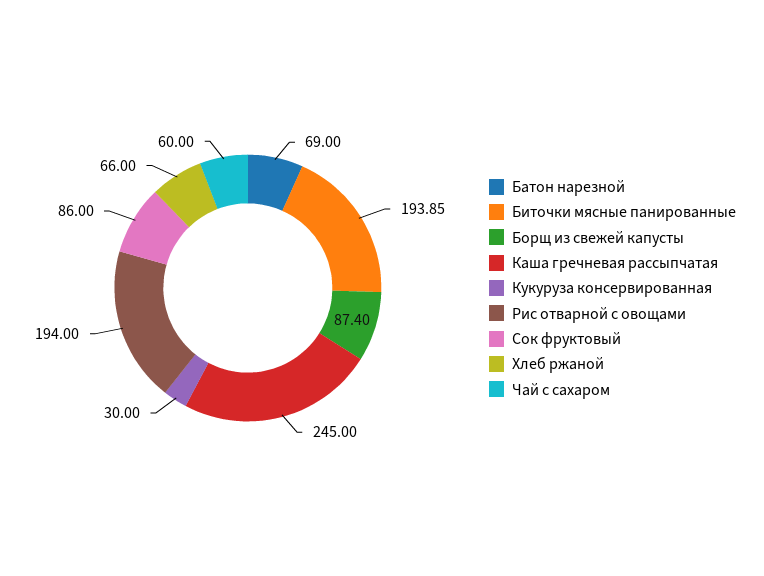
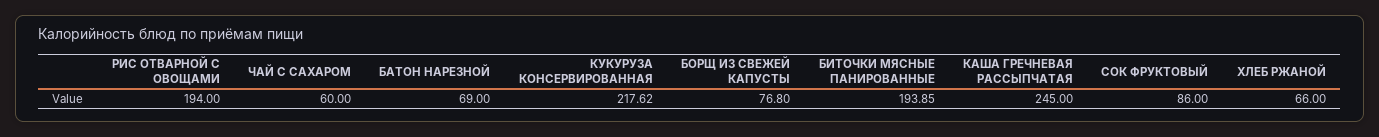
  {
    "Батон нарезной": 69,
    "Биточки мясные панированные": 193.85,
-   "Борщ из свежей капусты": 87.4,
+   "Борщ из свежей капусты": 76.8,
    "Каша гречневая рассыпчатая": 245,
-   "Кукуруза консервированная": 30,
+   "Кукуруза консервированная": 217.62,
    "Рис отварной с овощами": 194,
    "Сок фруктовый": 86,
    "Хлеб ржаной": 66,
    "Чай с сахаром": 60
  }

